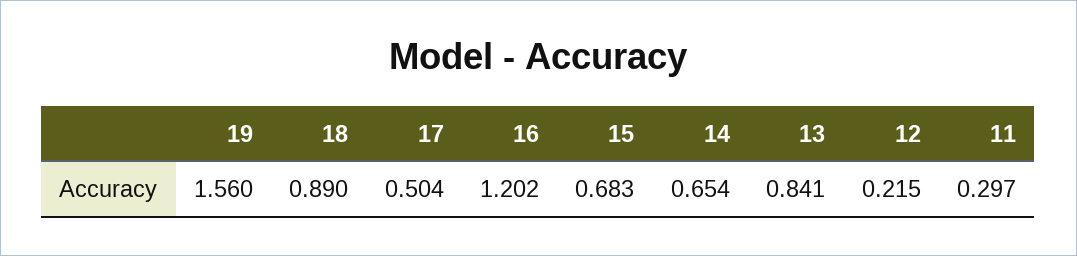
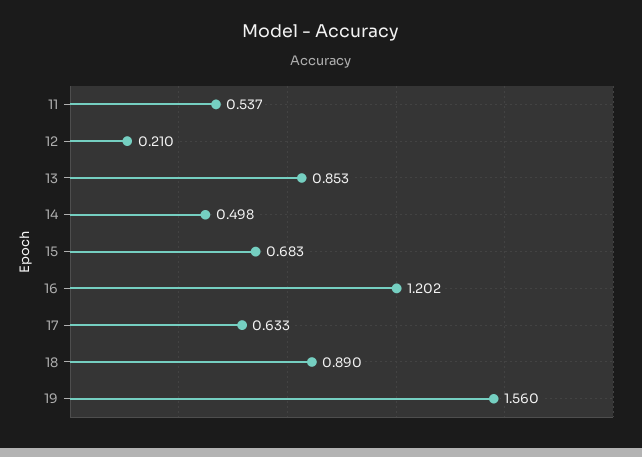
  {
    "19": 1.56,
    "18": 0.89,
-   "17": 0.504,
+   "17": 0.633,
    "16": 1.202,
    "15": 0.683,
-   "14": 0.654,
+   "14": 0.498,
-   "13": 0.841,
+   "13": 0.853,
-   "12": 0.215,
+   "12": 0.21,
-   "11": 0.297
+   "11": 0.537
  }

